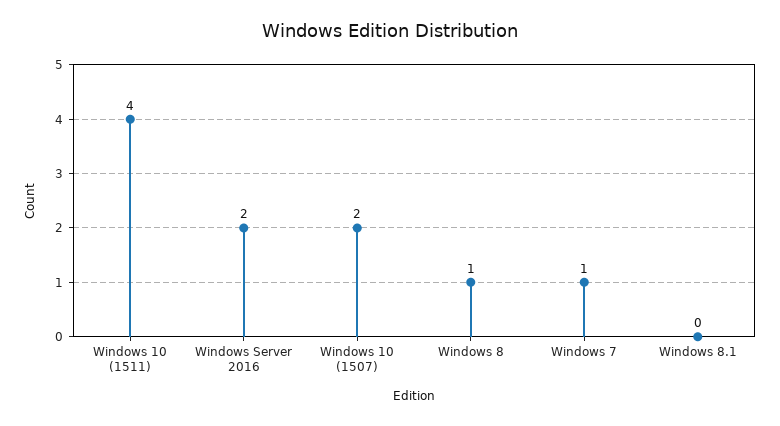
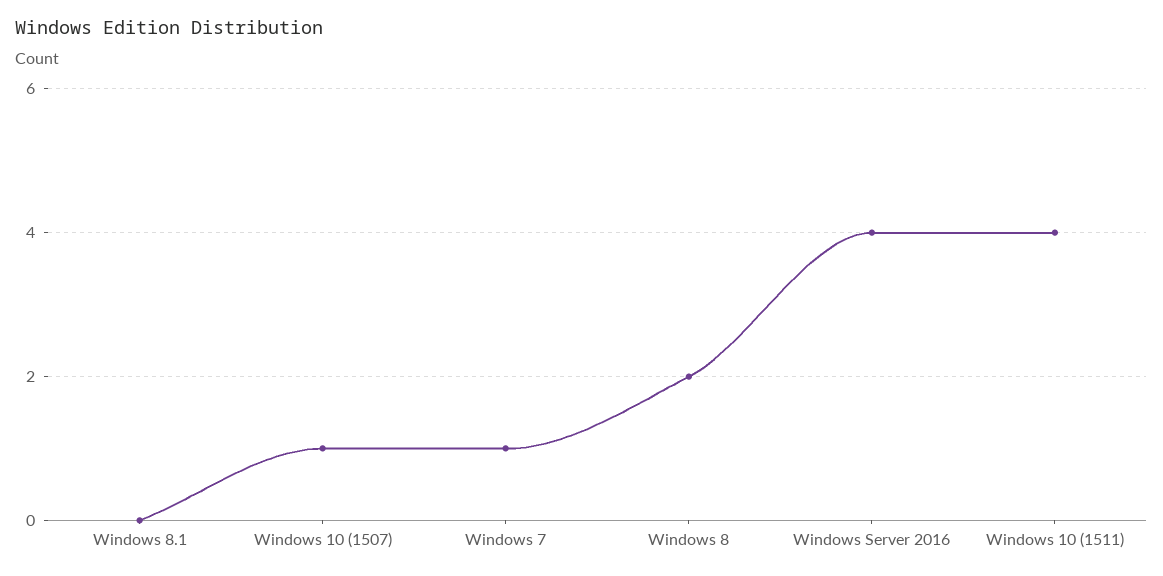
  {
    "Windows 10 (1511)": 4,
-   "Windows Server 2016": 2,
+   "Windows Server 2016": 4,
-   "Windows 10 (1507)": 2,
+   "Windows 10 (1507)": 1,
-   "Windows 8": 1,
+   "Windows 8": 2,
    "Windows 7": 1,
    "Windows 8.1": 0
  }

